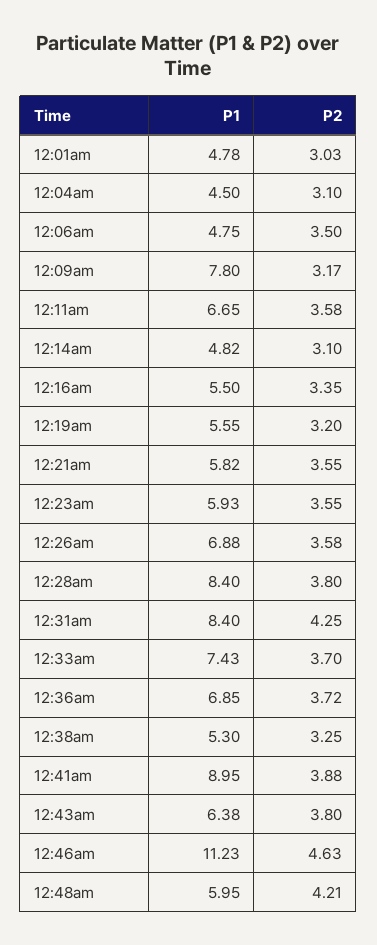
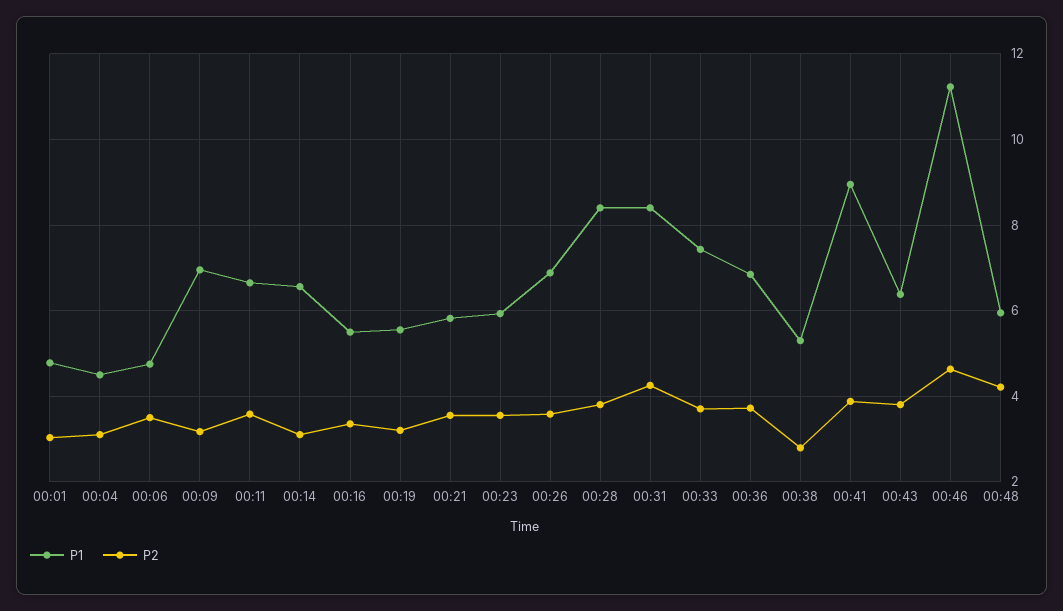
  {
    "P1": {
      "12:01am": 4.78,
      "12:04am": 4.5,
      "12:06am": 4.75,
-     "12:09am": 7.8,
+     "12:09am": 7,
      "12:11am": 6.65,
-     "12:14am": 4.82,
+     "12:14am": 6.6,
      "12:16am": 5.5,
      "12:19am": 5.55,
      "12:21am": 5.82,
      "12:23am": 5.93,
      "12:26am": 6.88,
      "12:28am": 8.4,
      "12:31am": 8.4,
      "12:33am": 7.43,
      "12:36am": 6.85,
      "12:38am": 5.3,
      "12:41am": 8.95,
      "12:43am": 6.38,
      "12:46am": 11.23,
      "12:48am": 5.95
    },
    "P2": {
      "12:01am": 3.03,
      "12:04am": 3.1,
      "12:06am": 3.5,
      "12:09am": 3.17,
      "12:11am": 3.58,
      "12:14am": 3.1,
      "12:16am": 3.35,
      "12:19am": 3.2,
      "12:21am": 3.55,
      "12:23am": 3.55,
      "12:26am": 3.58,
      "12:28am": 3.8,
      "12:31am": 4.25,
      "12:33am": 3.7,
      "12:36am": 3.72,
-     "12:38am": 3.25,
+     "12:38am": 2.8,
      "12:41am": 3.88,
      "12:43am": 3.8,
      "12:46am": 4.63,
      "12:48am": 4.21
    }
  }

